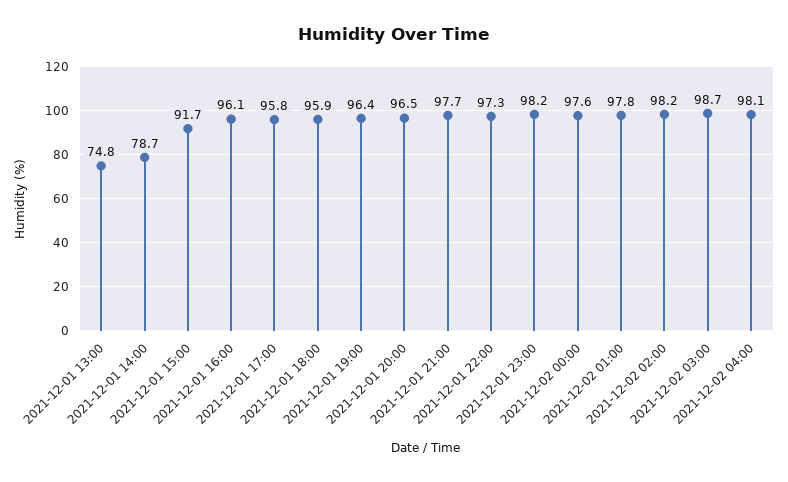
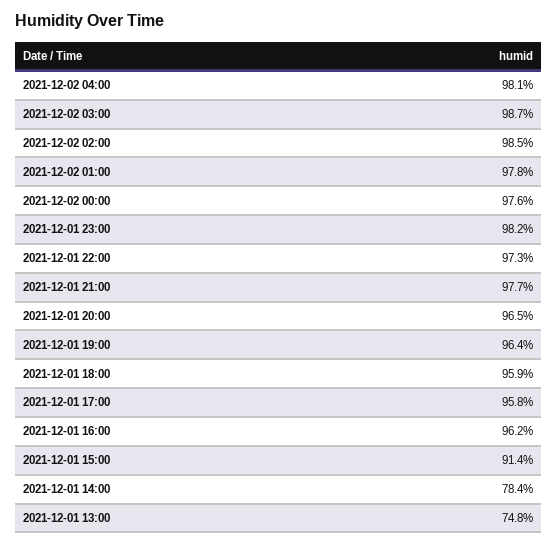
  {
    "2021-12-01 13:00": 74.8,
-   "2021-12-01 14:00": 78.7,
+   "2021-12-01 14:00": 78.4,
-   "2021-12-01 15:00": 91.7,
+   "2021-12-01 15:00": 91.4,
-   "2021-12-01 16:00": 96.1,
+   "2021-12-01 16:00": 96.2,
    "2021-12-01 17:00": 95.8,
    "2021-12-01 18:00": 95.9,
    "2021-12-01 19:00": 96.4,
    "2021-12-01 20:00": 96.5,
    "2021-12-01 21:00": 97.7,
    "2021-12-01 22:00": 97.3,
    "2021-12-01 23:00": 98.2,
    "2021-12-02 00:00": 97.6,
    "2021-12-02 01:00": 97.8,
-   "2021-12-02 02:00": 98.2,
+   "2021-12-02 02:00": 98.5,
    "2021-12-02 03:00": 98.7,
    "2021-12-02 04:00": 98.1
  }

